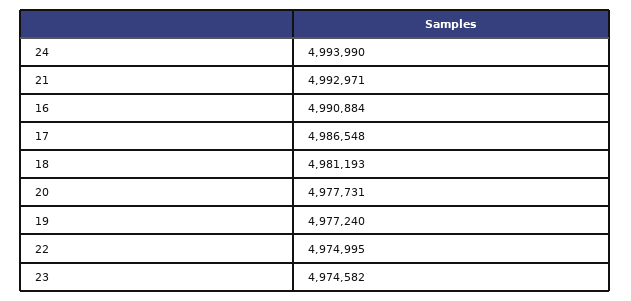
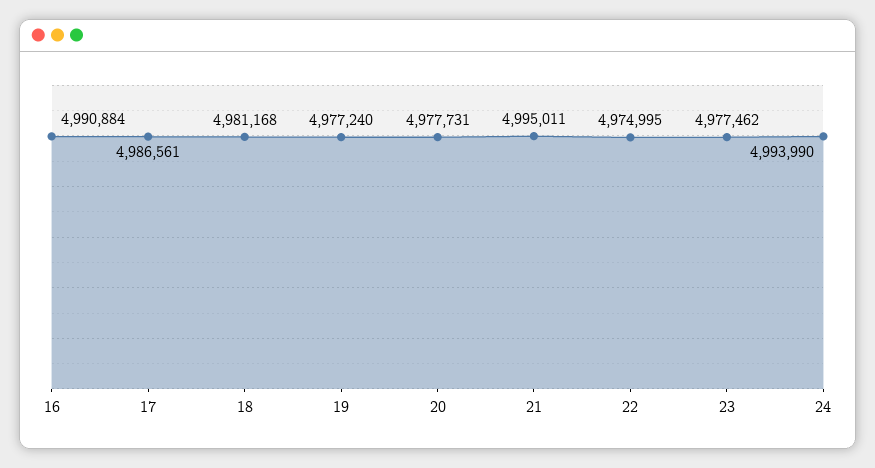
  {
    "24": 4993990,
-   "21": 4992971,
+   "21": 4995011,
    "16": 4990884,
-   "17": 4986548,
+   "17": 4986561,
-   "18": 4981193,
+   "18": 4981168,
    "20": 4977731,
    "19": 4977240,
    "22": 4974995,
-   "23": 4974582
+   "23": 4977462
  }

